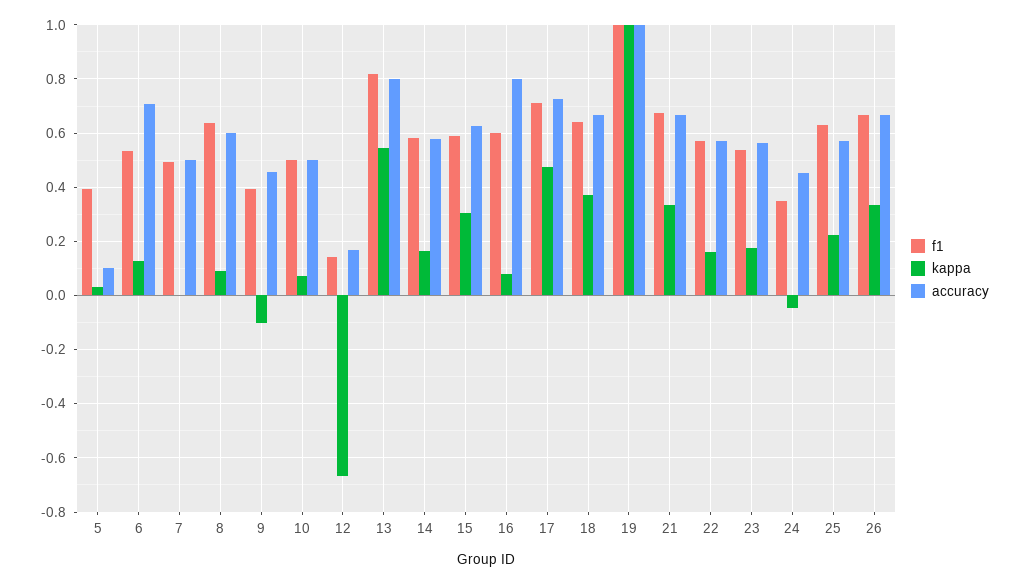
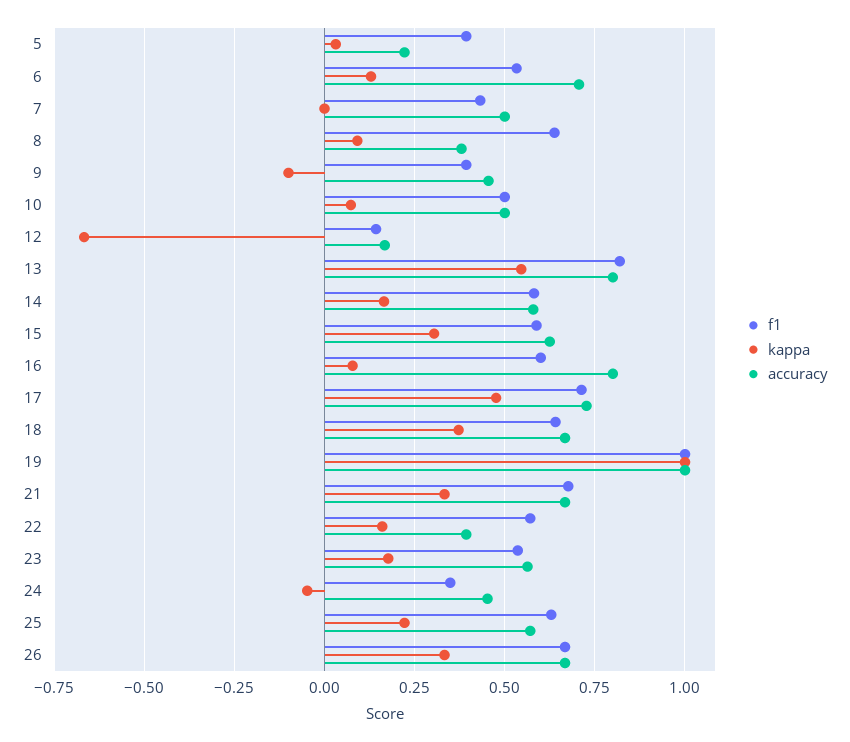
  {
    "f1": {
      "5": 0.4,
      "6": 0.525,
-     "7": 0.5,
+     "7": 0.425,
      "8": 0.65,
      "9": 0.4,
      "10": 0.5,
      "12": 0.15,
      "13": 0.825,
      "14": 0.575,
      "15": 0.6,
      "16": 0.6,
      "17": 0.725,
      "18": 0.65,
      "19": 1,
      "21": 0.675,
      "22": 0.575,
      "23": 0.525,
      "24": 0.35,
      "25": 0.625,
      "26": 0.675
    },
    "kappa": {
      "5": 0.025,
      "6": 0.125,
      "7": 0,
      "8": 0.1,
      "9": -0.1,
      "10": 0.075,
      "12": -0.675,
      "13": 0.55,
      "14": 0.175,
      "15": 0.3,
      "16": 0.075,
      "17": 0.475,
      "18": 0.375,
      "19": 1,
      "21": 0.325,
      "22": 0.15,
      "23": 0.175,
      "24": -0.05,
      "25": 0.225,
      "26": 0.325
    },
    "accuracy": {
-     "5": 0.1,
+     "5": 0.225,
      "6": 0.7,
      "7": 0.5,
-     "8": 0.6,
+     "8": 0.375,
      "9": 0.45,
      "10": 0.5,
      "12": 0.175,
      "13": 0.8,
      "14": 0.575,
      "15": 0.625,
      "16": 0.8,
      "17": 0.725,
      "18": 0.675,
      "19": 1,
      "21": 0.675,
-     "22": 0.575,
+     "22": 0.4,
      "23": 0.575,
      "24": 0.45,
      "25": 0.575,
      "26": 0.675
    }
  }

